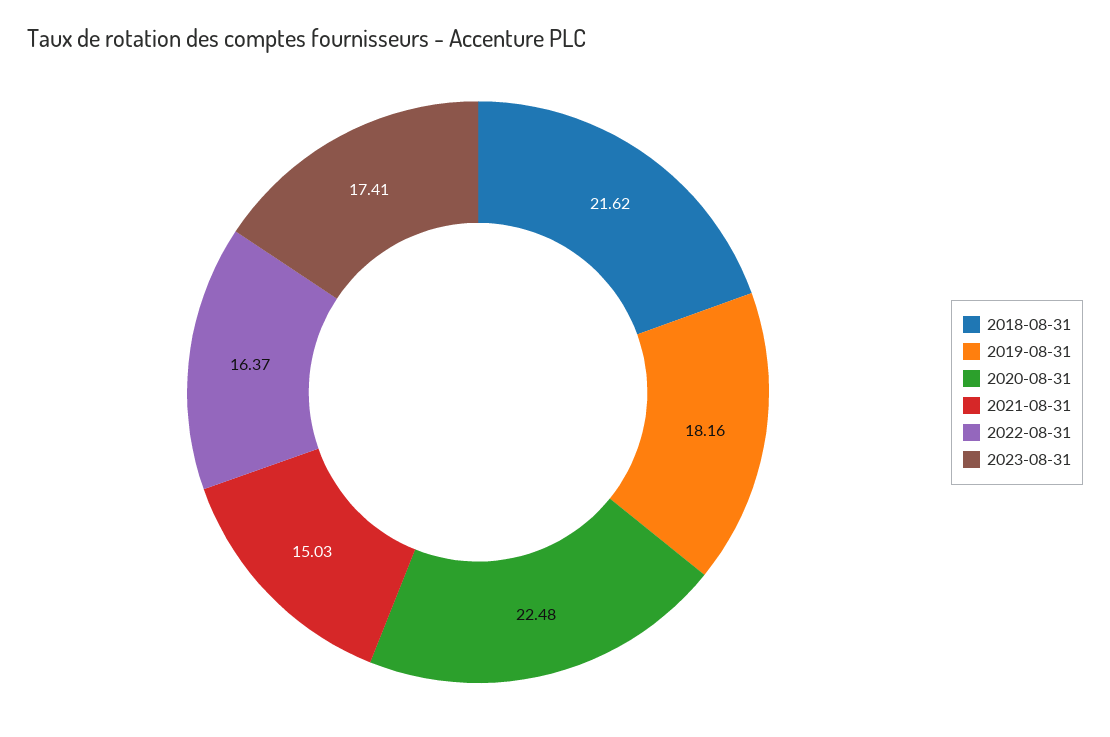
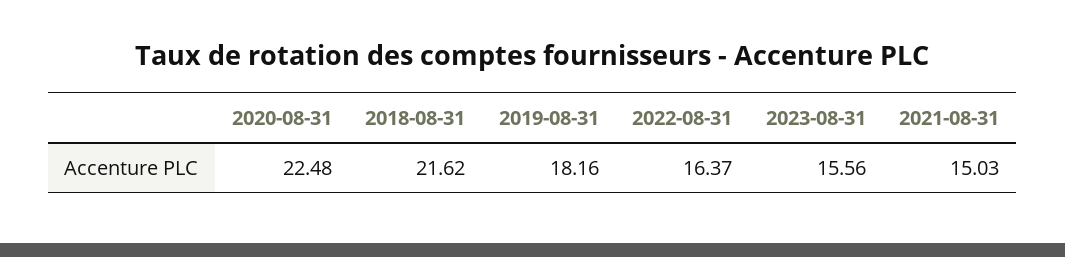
  {
    "2018-08-31": 21.62,
    "2019-08-31": 18.16,
    "2020-08-31": 22.48,
    "2021-08-31": 15.03,
    "2022-08-31": 16.37,
-   "2023-08-31": 17.41
+   "2023-08-31": 15.56
  }

